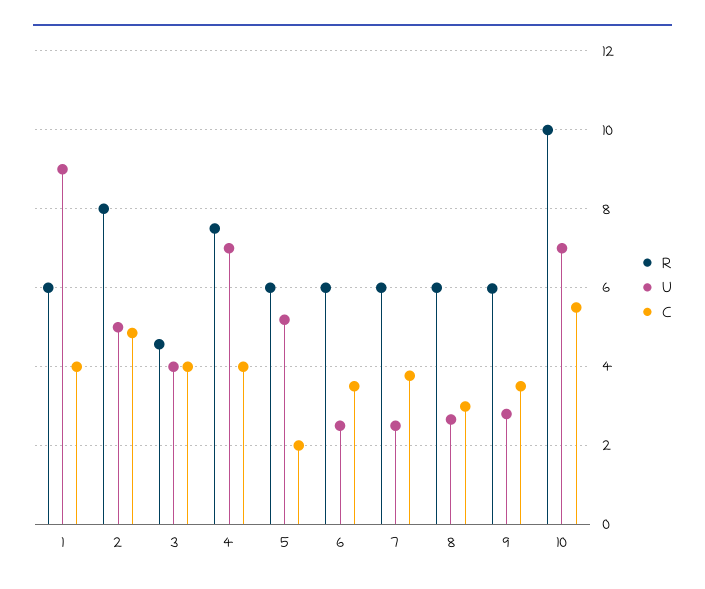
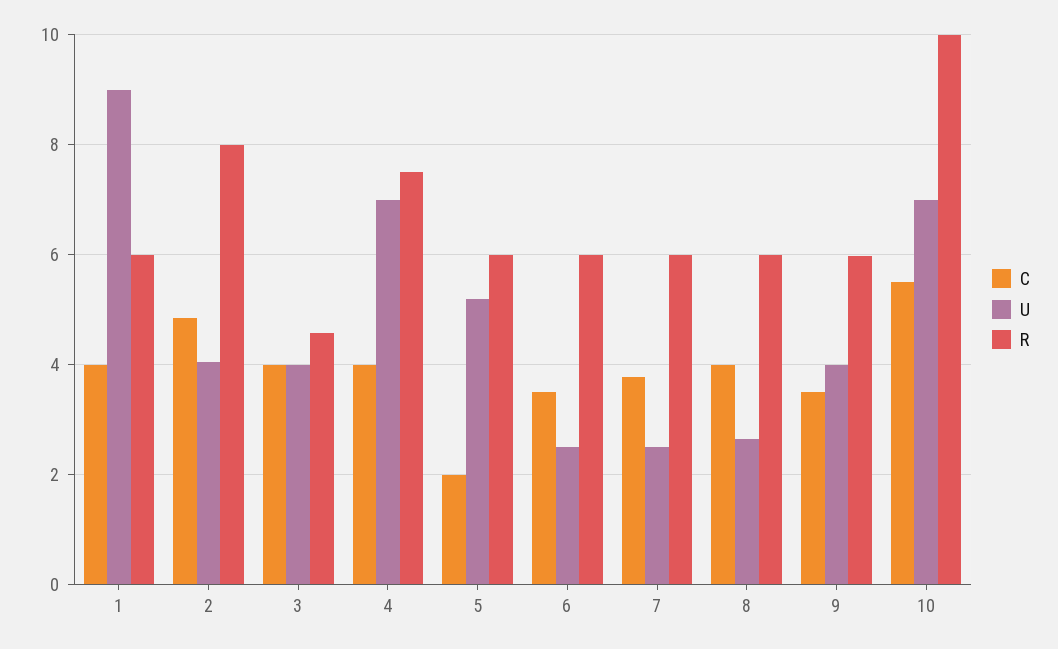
  {
    "R": {
      "1": 6,
      "2": 8,
      "3": 4.6,
      "4": 7.4,
      "5": 6,
      "6": 6,
      "7": 6,
      "8": 6,
      "9": 6,
      "10": 10
    },
    "U": {
      "1": 9,
-     "2": 5,
+     "2": 4,
      "3": 4,
      "4": 7,
      "5": 5.2,
      "6": 2.4,
      "7": 2.4,
      "8": 2.6,
-     "9": 2.8,
+     "9": 4,
      "10": 7
    },
    "C": {
      "1": 4,
      "2": 4.8,
      "3": 4,
      "4": 4,
      "5": 2,
      "6": 3.4,
      "7": 3.8,
-     "8": 3,
+     "8": 4,
      "9": 3.4,
      "10": 5.4
    }
  }

